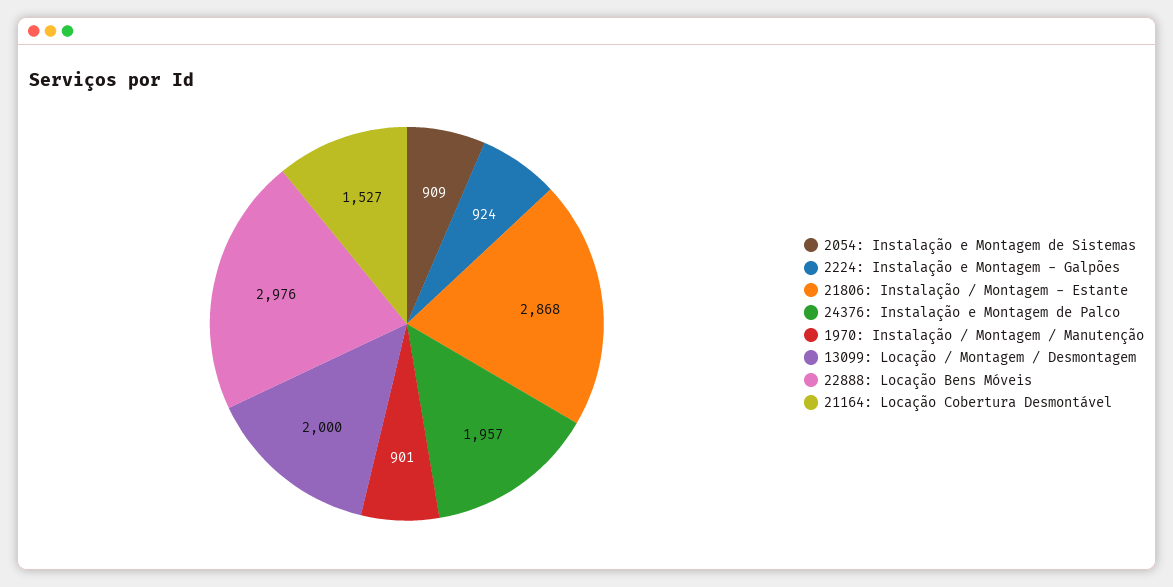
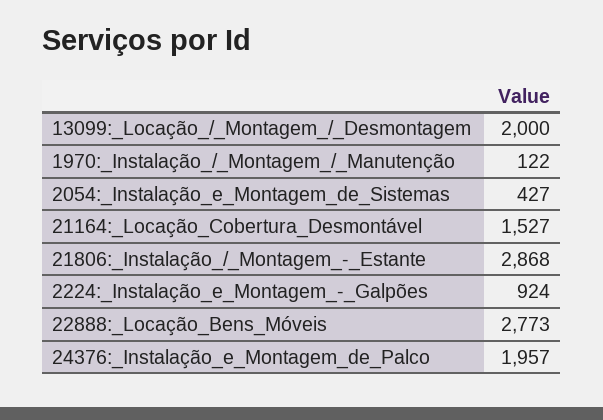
  {
-   "2054: Instalação e Montagem de Sistemas": 909,
+   "2054: Instalação e Montagem de Sistemas": 427,
    "2224: Instalação e Montagem - Galpões": 924,
    "21806: Instalação / Montagem - Estante": 2868,
    "24376: Instalação e Montagem de Palco": 1957,
-   "1970: Instalação / Montagem / Manutenção": 901,
+   "1970: Instalação / Montagem / Manutenção": 122,
    "13099: Locação / Montagem / Desmontagem": 2000,
-   "22888: Locação Bens Móveis": 2976,
+   "22888: Locação Bens Móveis": 2773,
    "21164: Locação Cobertura Desmontável": 1527
  }

